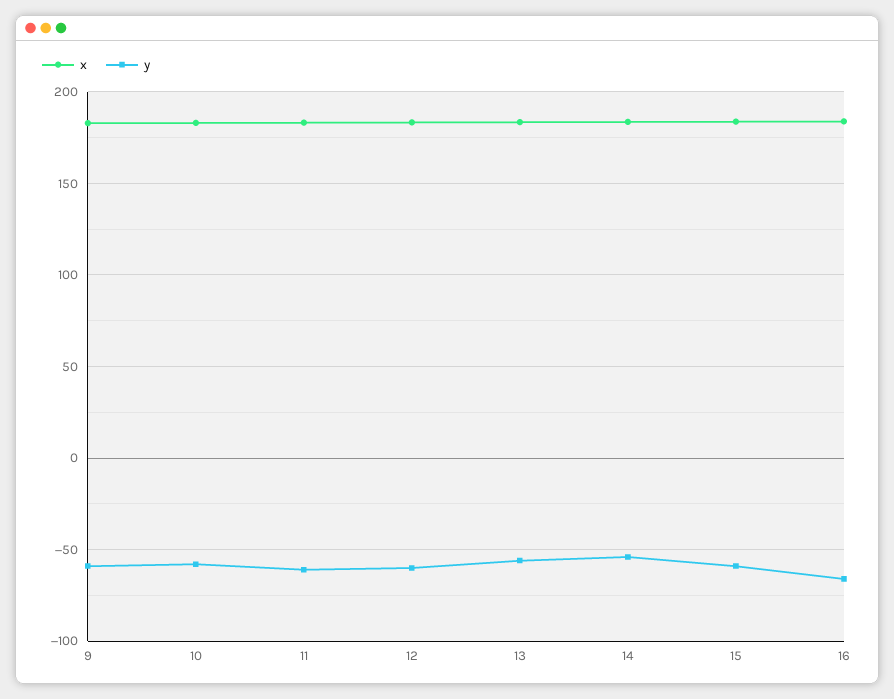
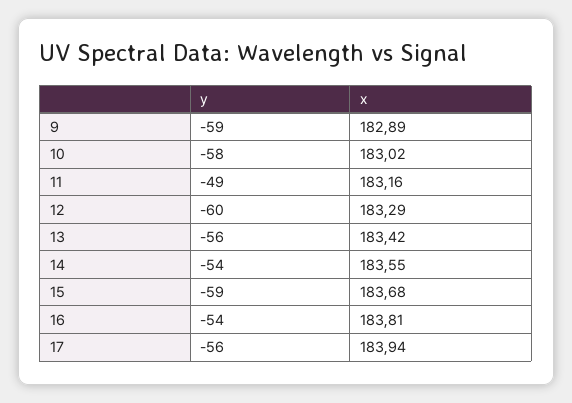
  {
    "x": {
      "9": 182.89,
      "10": 183.02,
      "11": 183.16,
      "12": 183.29,
      "13": 183.42,
      "14": 183.55,
      "15": 183.68,
-     "16": 183.81
+     "16": 183.81,
+     "17": 183.94
    },
    "y": {
      "9": -59,
      "10": -58,
-     "11": -60,
+     "11": -49,
      "12": -60,
      "13": -56,
      "14": -54,
      "15": -59,
-     "16": -65
+     "16": -54,
+     "17": -56
    }
  }

